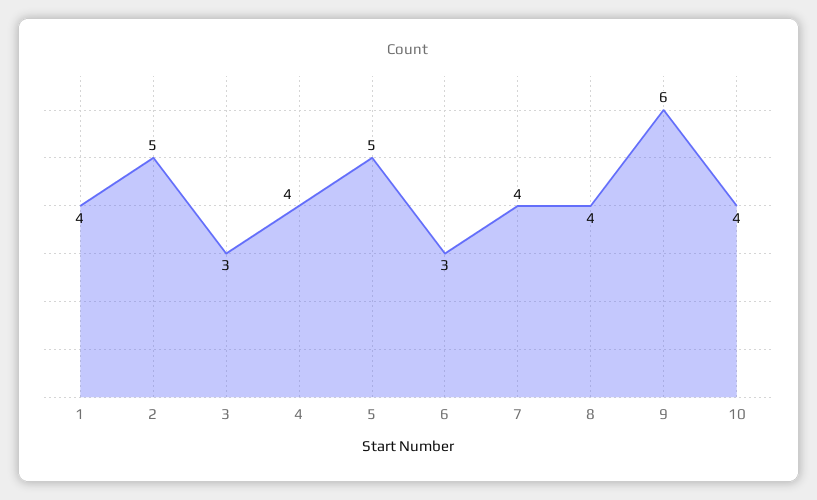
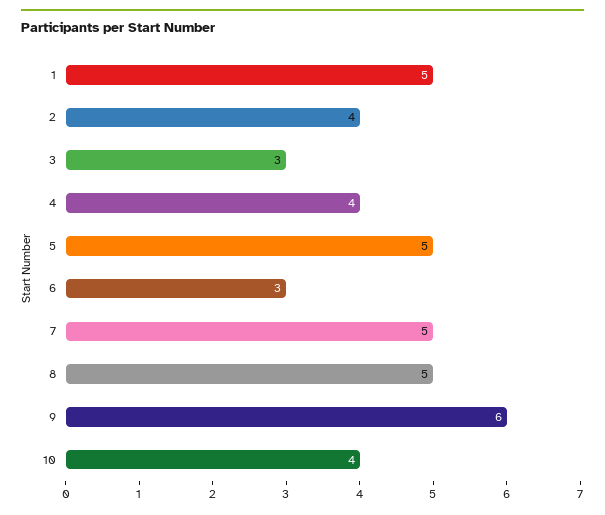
  {
-   "1": 4,
+   "1": 5,
-   "2": 5,
+   "2": 4,
    "3": 3,
    "4": 4,
    "5": 5,
    "6": 3,
-   "7": 4,
+   "7": 5,
-   "8": 4,
+   "8": 5,
    "9": 6,
    "10": 4
  }

